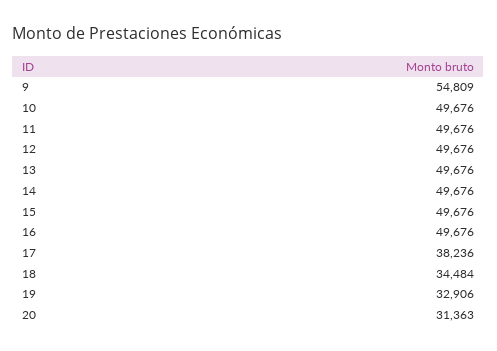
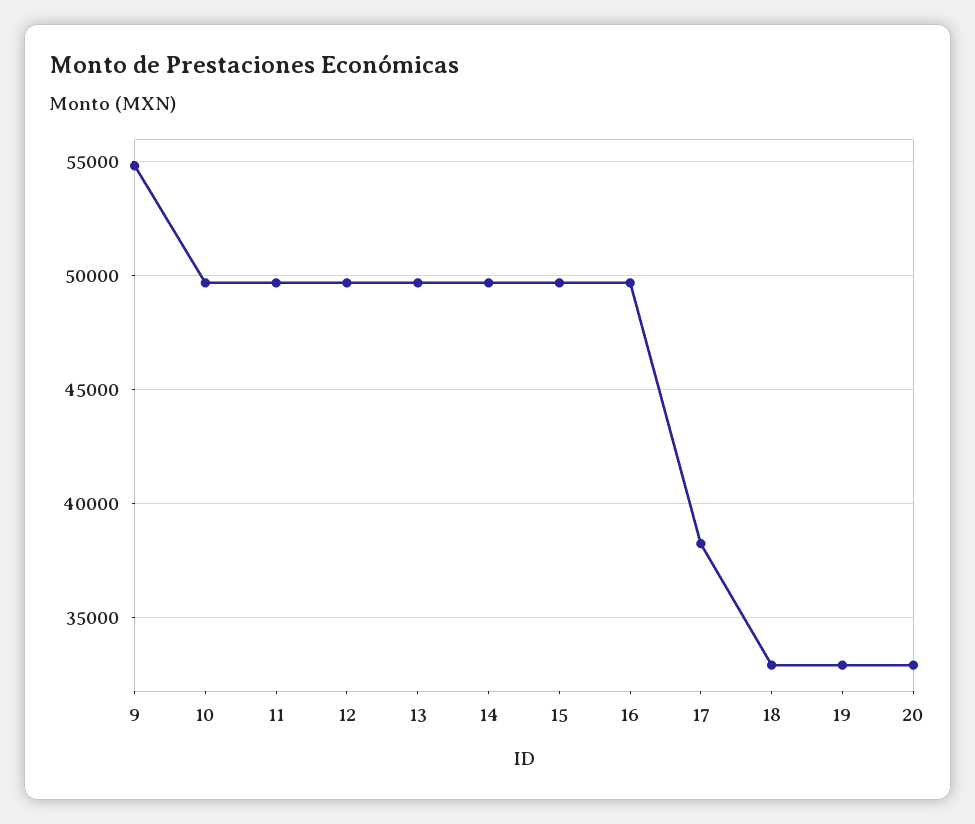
  {
    "9": 54809,
    "10": 49676,
    "11": 49676,
    "12": 49676,
    "13": 49676,
    "14": 49676,
    "15": 49676,
    "16": 49676,
    "17": 38236,
-   "18": 34484,
+   "18": 33000,
    "19": 32906,
-   "20": 31363
+   "20": 33000
  }

